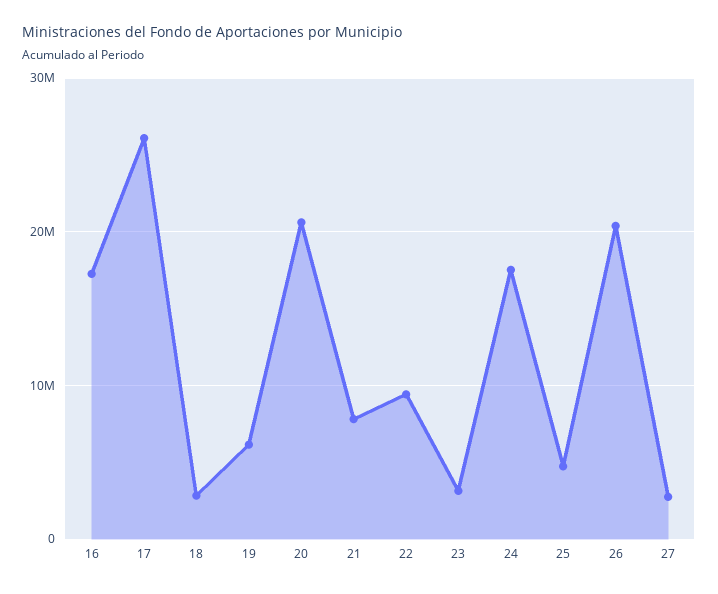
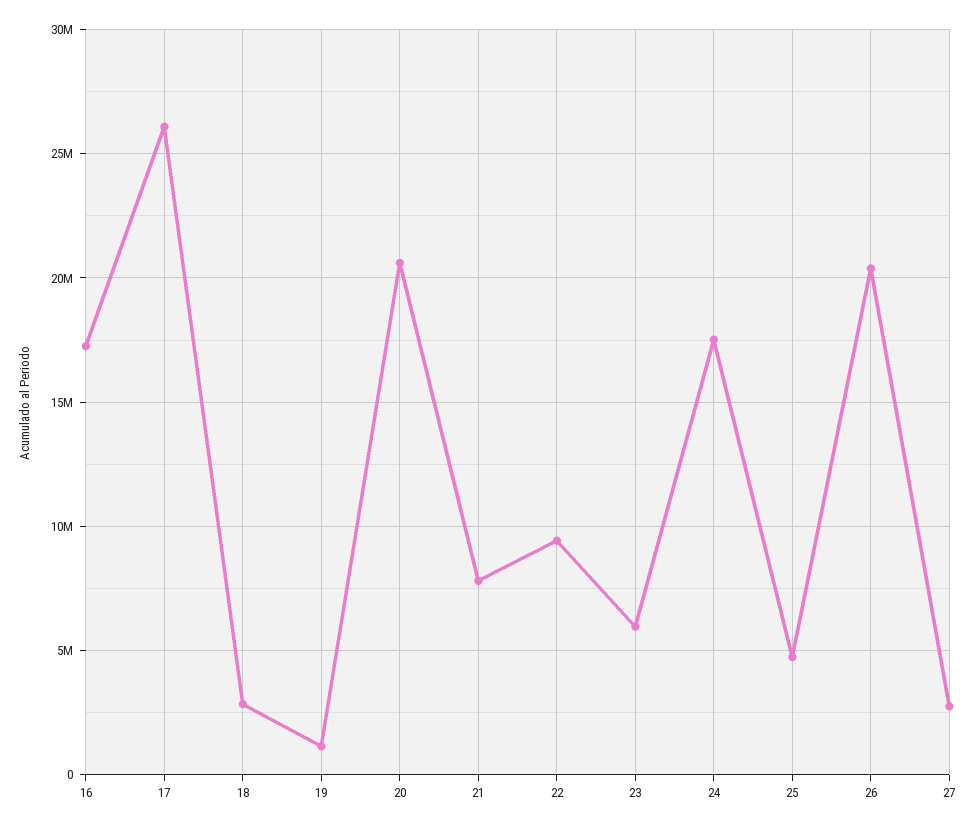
  {
    "16": 17500000,
    "17": 26000000,
    "18": 3000000,
-   "19": 6000000,
+   "19": 1000000,
    "20": 20500000,
    "21": 8000000,
    "22": 9500000,
-   "23": 3000000,
+   "23": 6000000,
    "24": 17500000,
    "25": 4500000,
    "26": 20500000,
    "27": 3000000
  }

